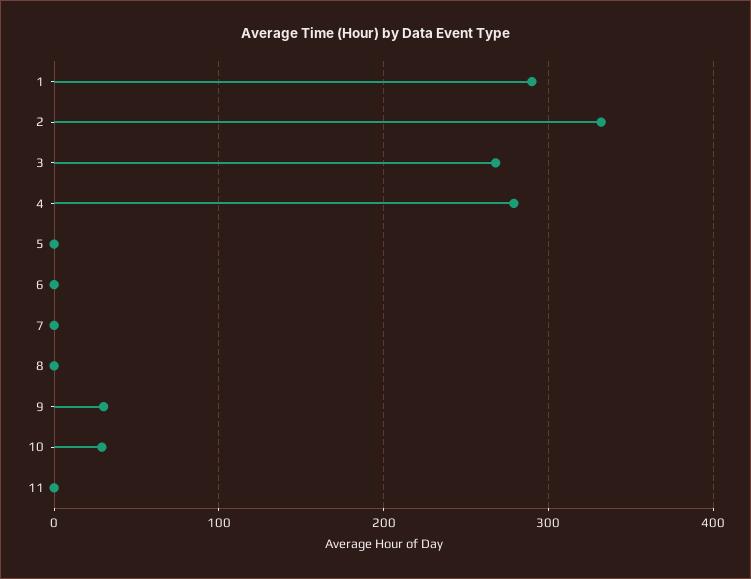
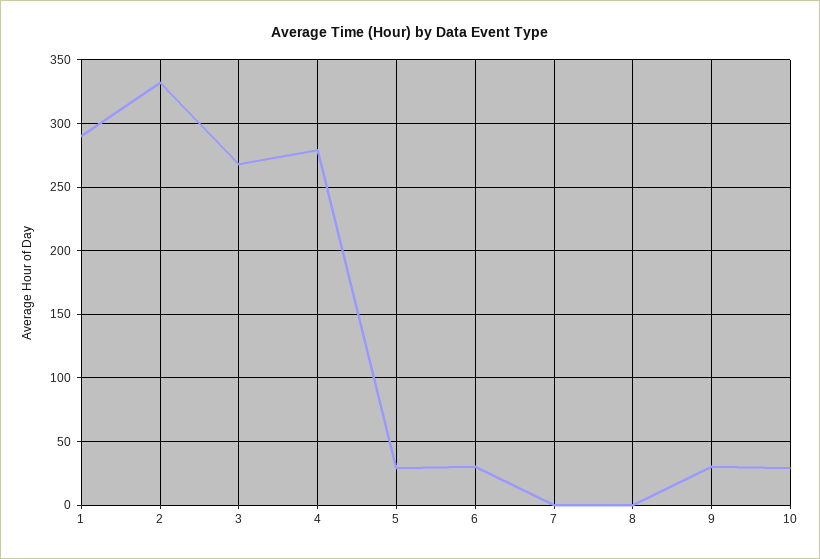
  {
    "1": 290,
    "2": 330,
    "3": 270,
    "4": 280,
-   "5": 0,
+   "5": 30,
-   "6": 0,
+   "6": 30,
    "7": 0,
    "8": 0,
    "9": 30,
-   "10": 30,
+   "10": 30
-   "11": 0
  }

